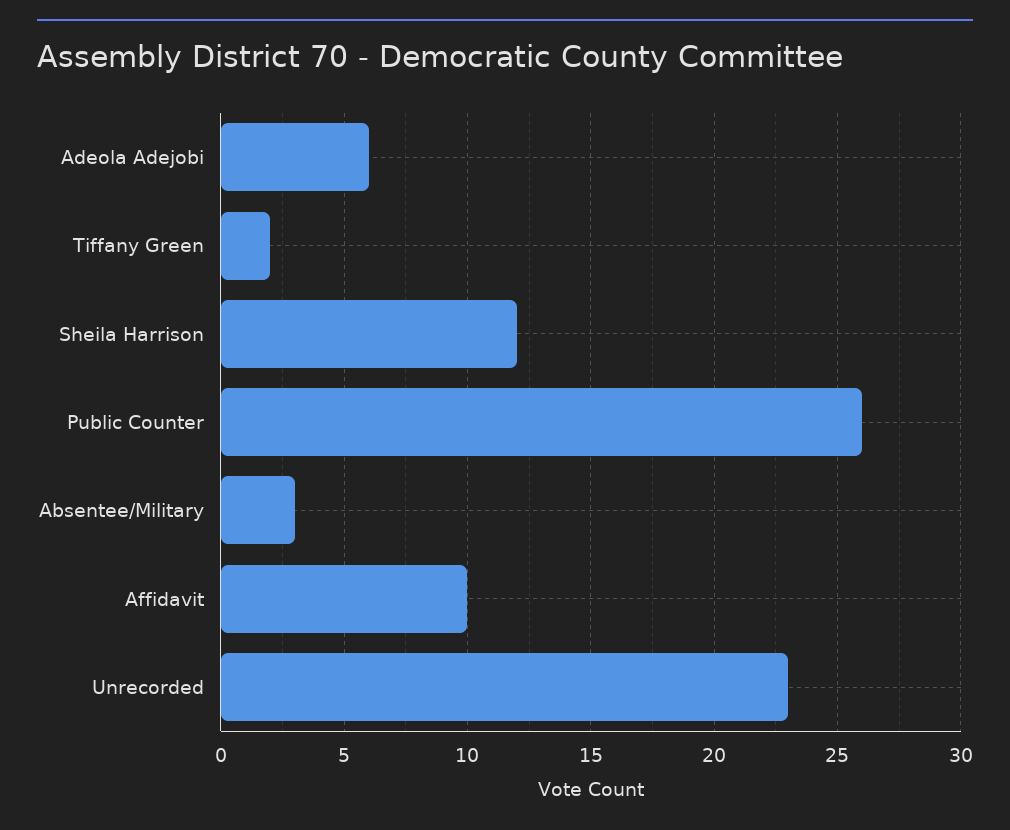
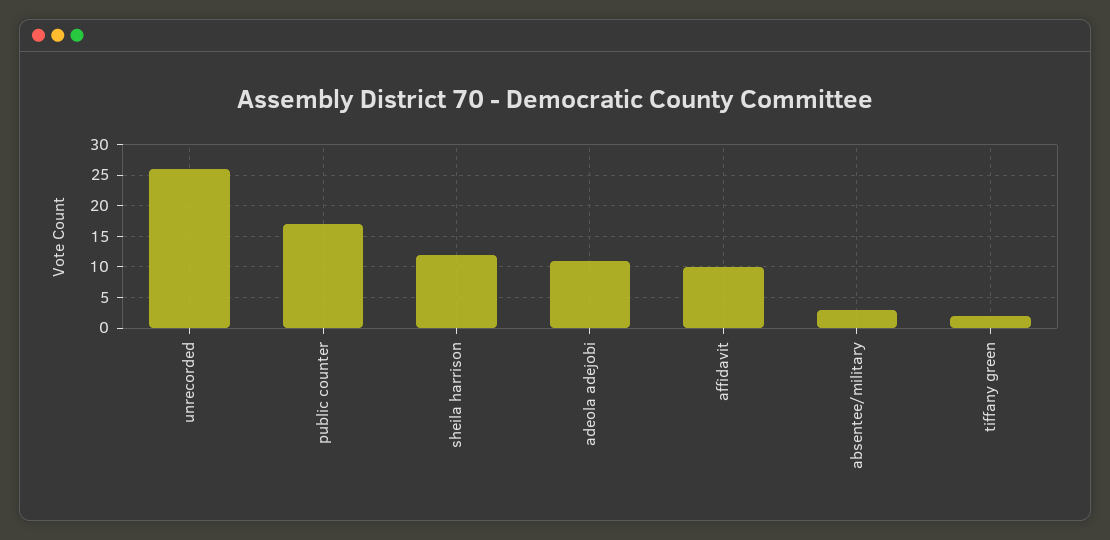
  {
-   "Adeola Adejobi": 6,
+   "Adeola Adejobi": 11,
    "Tiffany Green": 2,
    "Sheila Harrison": 12,
-   "Public Counter": 26,
+   "Public Counter": 17,
    "Absentee/Military": 3,
    "Affidavit": 10,
-   "Unrecorded": 23
+   "Unrecorded": 26
  }

